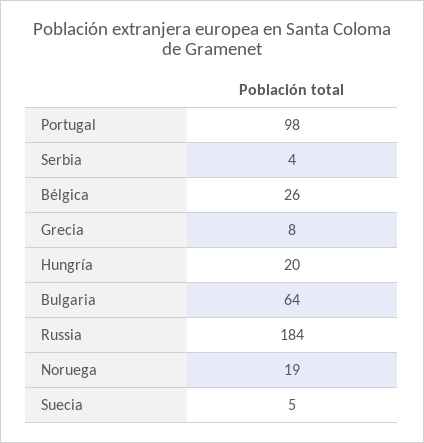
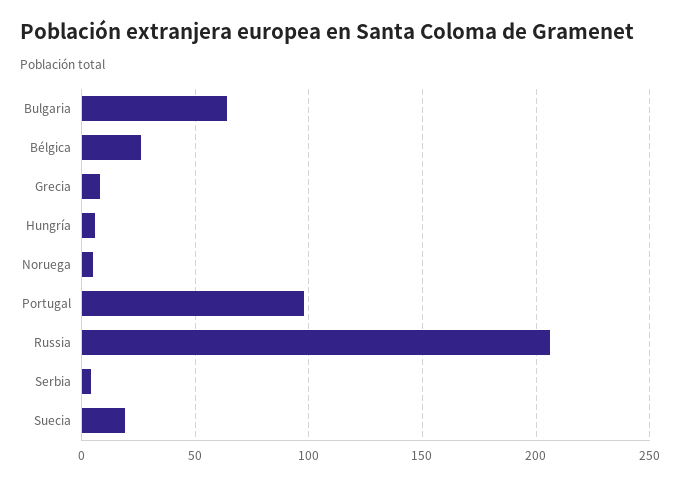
  {
    "Portugal": 98,
    "Serbia": 4,
    "Bélgica": 26,
    "Grecia": 8,
-   "Hungría": 20,
+   "Hungría": 5,
    "Bulgaria": 64,
-   "Russia": 184,
+   "Russia": 205,
-   "Noruega": 19,
+   "Noruega": 5,
-   "Suecia": 5
+   "Suecia": 20
  }

